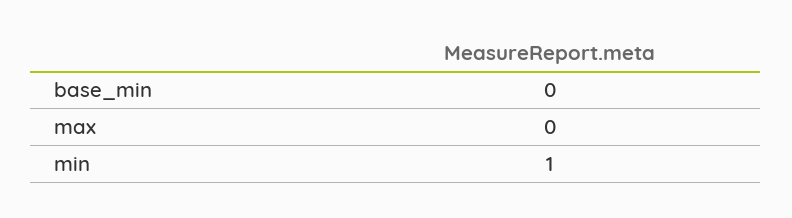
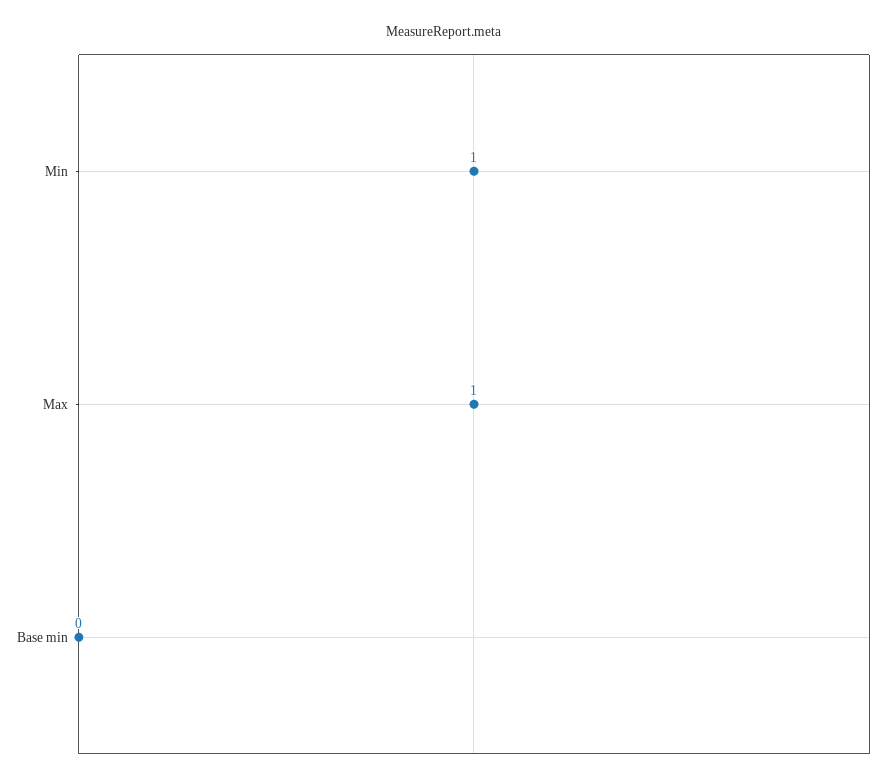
  {
    "base_min": 0,
-   "max": 0,
+   "max": 1,
    "min": 1
  }

